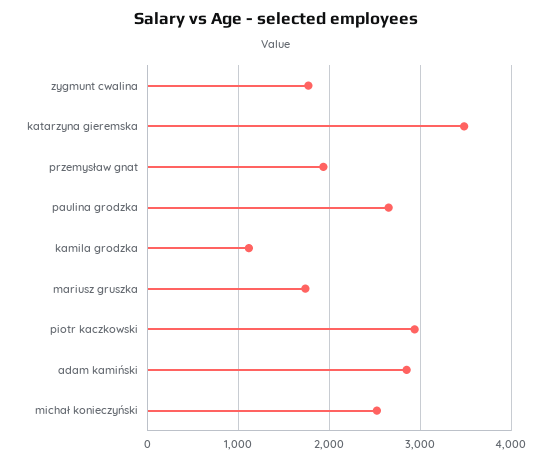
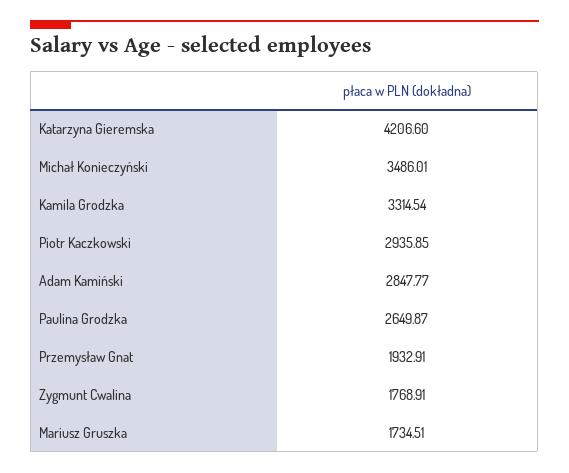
  {
    "zygmunt cwalina": 1768.91,
-   "katarzyna gieremska": 3500,
+   "katarzyna gieremska": 4206.6,
    "przemysław gnat": 1932.91,
    "paulina grodzka": 2649.87,
-   "kamila grodzka": 1100,
+   "kamila grodzka": 3314.54,
    "mariusz gruszka": 1734.51,
    "piotr kaczkowski": 2935.85,
    "adam kamiński": 2847.77,
-   "michał konieczyński": 2500
+   "michał konieczyński": 3486.01
  }

